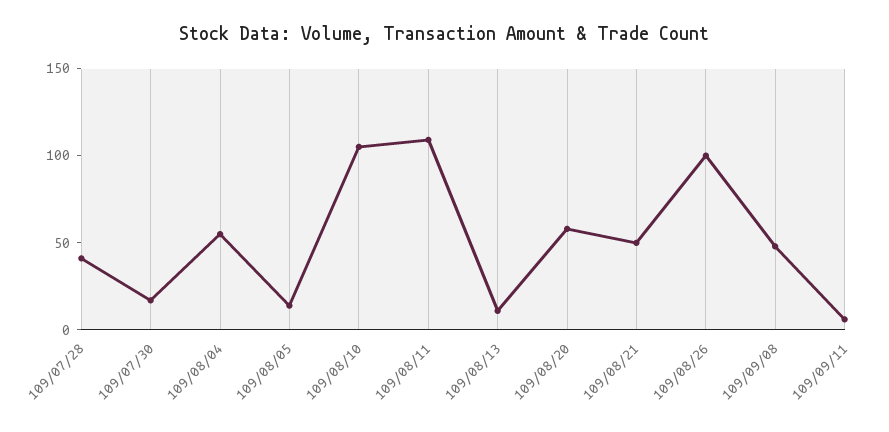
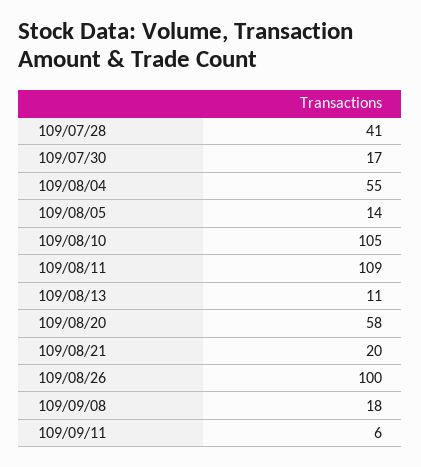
  {
    "109/07/28": 41,
    "109/07/30": 17,
    "109/08/04": 55,
    "109/08/05": 14,
    "109/08/10": 105,
    "109/08/11": 109,
    "109/08/13": 11,
    "109/08/20": 58,
-   "109/08/21": 50,
+   "109/08/21": 20,
    "109/08/26": 100,
-   "109/09/08": 50,
+   "109/09/08": 18,
    "109/09/11": 6
  }

